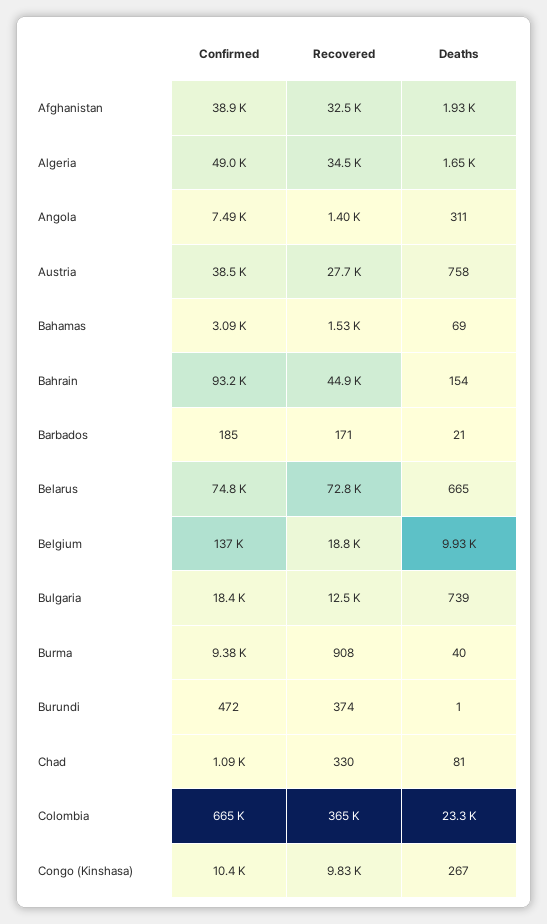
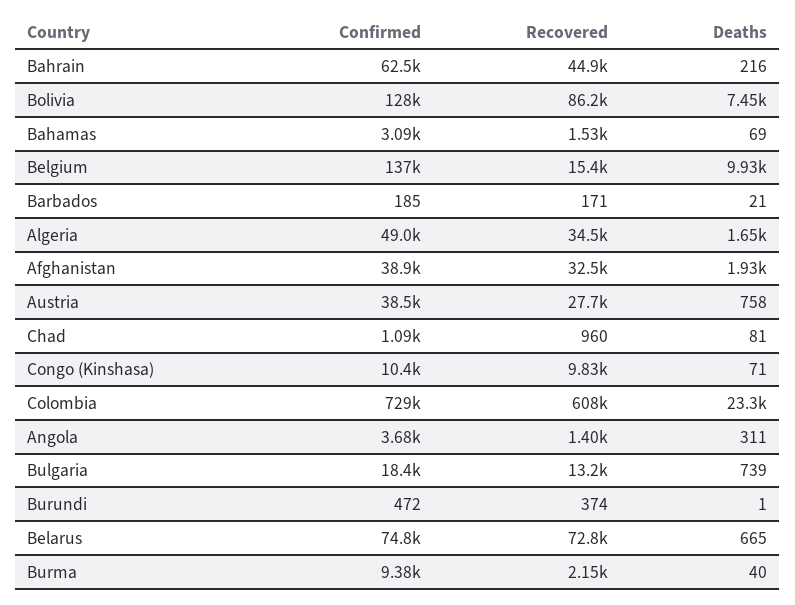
  {
    "Confirmed": {
      "Afghanistan": 38900,
      "Algeria": 49000,
-     "Angola": 7490,
+     "Angola": 3680,
      "Austria": 38500,
      "Bahamas": 3090,
-     "Bahrain": 93200,
+     "Bahrain": 62500,
      "Barbados": 185,
      "Belarus": 74800,
      "Belgium": 137000,
      "Bulgaria": 18400,
      "Burma": 9380,
      "Burundi": 472,
      "Chad": 1090,
-     "Colombia": 665000,
+     "Colombia": 729000,
-     "Congo (Kinshasa)": 10400
+     "Congo (Kinshasa)": 10400,
+     "Bolivia": 128000
    },
    "Recovered": {
      "Afghanistan": 32500,
      "Algeria": 34500,
      "Angola": 1400,
      "Austria": 27700,
      "Bahamas": 1530,
      "Bahrain": 44900,
      "Barbados": 171,
      "Belarus": 72800,
-     "Belgium": 18800,
+     "Belgium": 15400,
-     "Bulgaria": 12500,
+     "Bulgaria": 13200,
-     "Burma": 908,
+     "Burma": 2150,
      "Burundi": 374,
-     "Chad": 330,
+     "Chad": 960,
-     "Colombia": 365000,
+     "Colombia": 608000,
-     "Congo (Kinshasa)": 9830
+     "Congo (Kinshasa)": 9830,
+     "Bolivia": 86200
    },
    "Deaths": {
      "Afghanistan": 1930,
      "Algeria": 1650,
      "Angola": 311,
      "Austria": 758,
      "Bahamas": 69,
-     "Bahrain": 154,
+     "Bahrain": 216,
      "Barbados": 21,
      "Belarus": 665,
      "Belgium": 9930,
      "Bulgaria": 739,
      "Burma": 40,
      "Burundi": 1,
      "Chad": 81,
      "Colombia": 23300,
-     "Congo (Kinshasa)": 267
+     "Congo (Kinshasa)": 71,
+     "Bolivia": 7450
    }
  }

